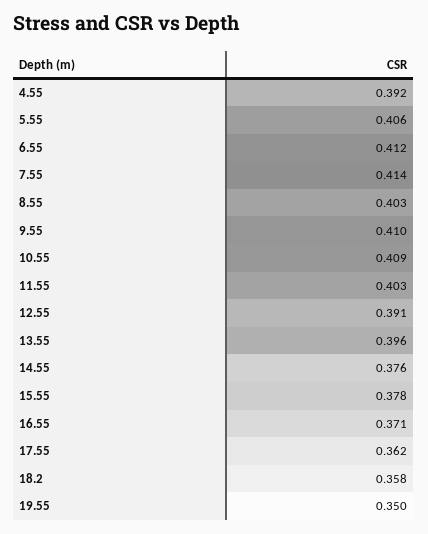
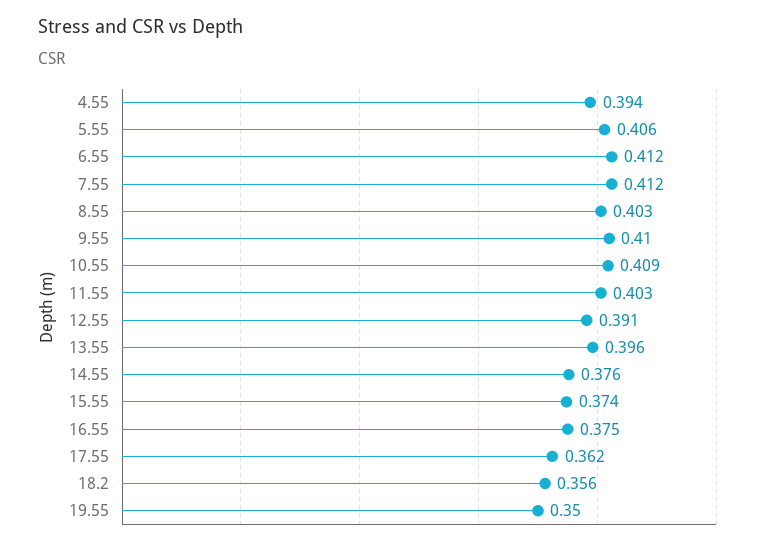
  {
-   "4.55": 0.392,
+   "4.55": 0.394,
    "5.55": 0.406,
    "6.55": 0.412,
-   "7.55": 0.414,
+   "7.55": 0.412,
    "8.55": 0.403,
    "9.55": 0.41,
    "10.55": 0.409,
    "11.55": 0.403,
    "12.55": 0.391,
    "13.55": 0.396,
    "14.55": 0.376,
-   "15.55": 0.378,
+   "15.55": 0.374,
-   "16.55": 0.371,
+   "16.55": 0.375,
    "17.55": 0.362,
-   "18.2": 0.358,
+   "18.2": 0.356,
    "19.55": 0.35
  }

